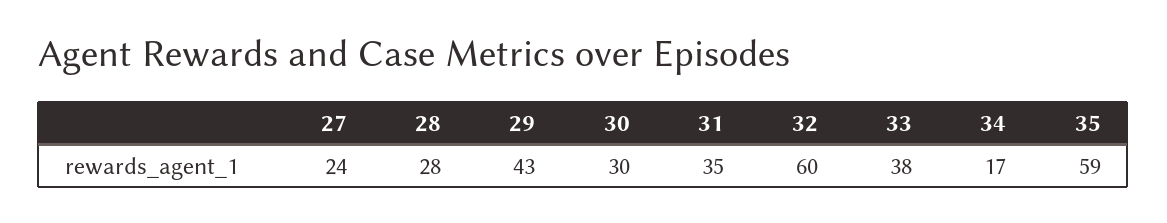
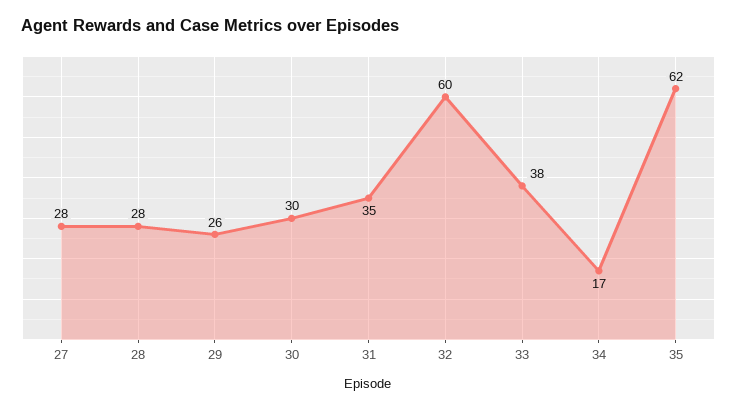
  {
-   "27": 24,
+   "27": 28,
    "28": 28,
-   "29": 43,
+   "29": 26,
    "30": 30,
    "31": 35,
    "32": 60,
    "33": 38,
    "34": 17,
-   "35": 59
+   "35": 62
  }

